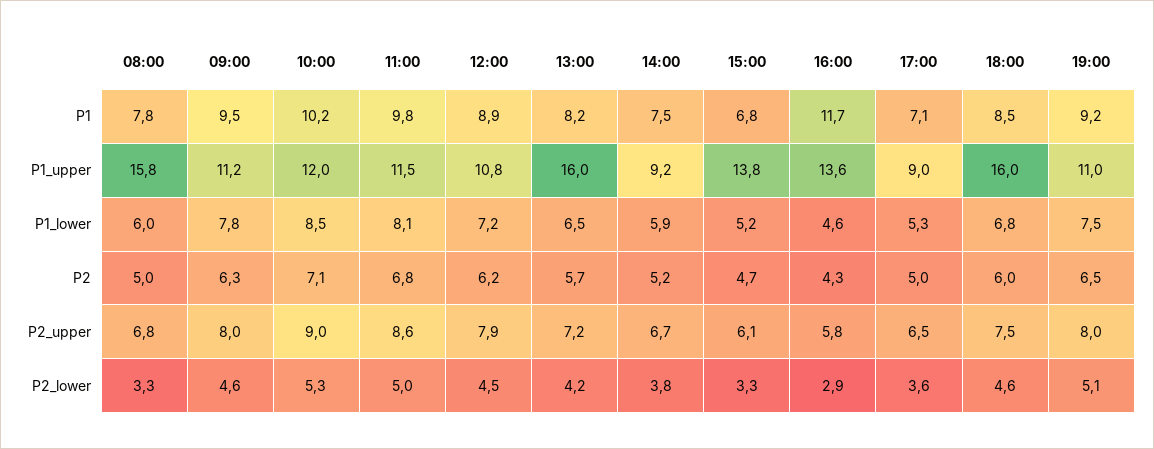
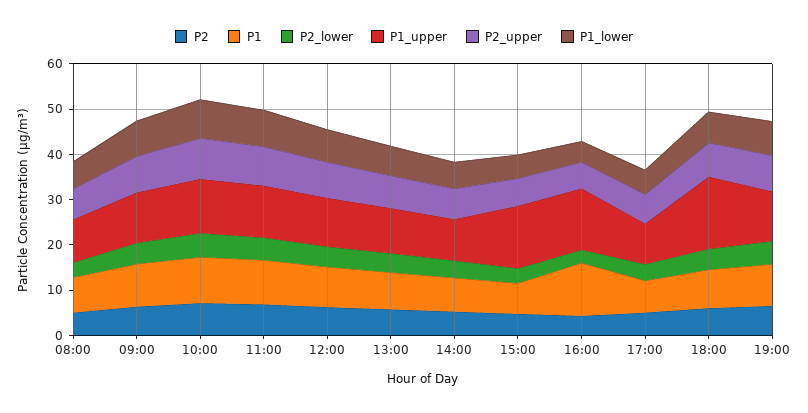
  {
    "P1": {
      "08:00": 7.8,
      "09:00": 9.5,
      "10:00": 10.2,
      "11:00": 9.8,
      "12:00": 8.9,
      "13:00": 8.2,
      "14:00": 7.5,
      "15:00": 6.8,
      "16:00": 11.7,
      "17:00": 7.1,
      "18:00": 8.5,
      "19:00": 9.2
    },
    "P1_upper": {
-     "08:00": 15.8,
+     "08:00": 10,
      "09:00": 11.2,
      "10:00": 12,
      "11:00": 11.5,
      "12:00": 10.8,
-     "13:00": 16,
+     "13:00": 10,
      "14:00": 9.2,
      "15:00": 13.8,
      "16:00": 13.6,
      "17:00": 9,
      "18:00": 16,
      "19:00": 11
    },
    "P1_lower": {
      "08:00": 6,
      "09:00": 7.8,
      "10:00": 8.5,
      "11:00": 8.1,
      "12:00": 7.2,
      "13:00": 6.5,
      "14:00": 5.9,
      "15:00": 5.2,
      "16:00": 4.6,
      "17:00": 5.3,
      "18:00": 6.8,
      "19:00": 7.5
    },
    "P2": {
      "08:00": 5,
      "09:00": 6.3,
      "10:00": 7.1,
      "11:00": 6.8,
      "12:00": 6.2,
      "13:00": 5.7,
      "14:00": 5.2,
      "15:00": 4.7,
      "16:00": 4.3,
      "17:00": 5,
      "18:00": 6,
      "19:00": 6.5
    },
    "P2_upper": {
      "08:00": 6.8,
      "09:00": 8,
      "10:00": 9,
      "11:00": 8.6,
      "12:00": 7.9,
      "13:00": 7.2,
      "14:00": 6.7,
      "15:00": 6.1,
      "16:00": 5.8,
      "17:00": 6.5,
      "18:00": 7.5,
      "19:00": 8
    },
    "P2_lower": {
      "08:00": 3.3,
      "09:00": 4.6,
      "10:00": 5.3,
      "11:00": 5,
      "12:00": 4.5,
      "13:00": 4.2,
      "14:00": 3.8,
      "15:00": 3.3,
      "16:00": 2.9,
      "17:00": 3.6,
      "18:00": 4.6,
      "19:00": 5.1
    }
  }

